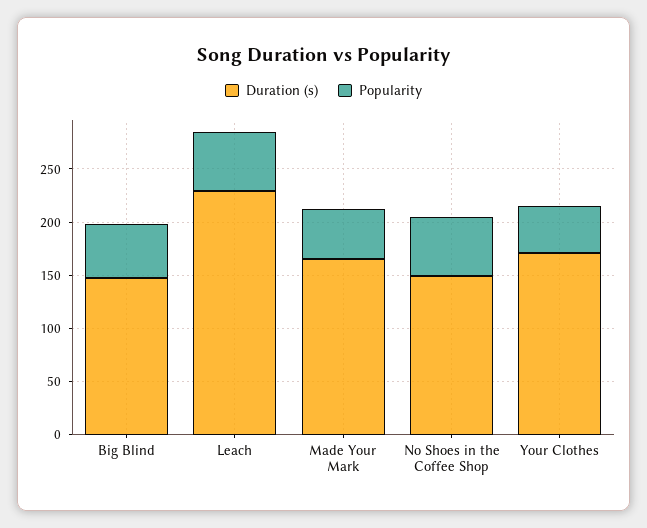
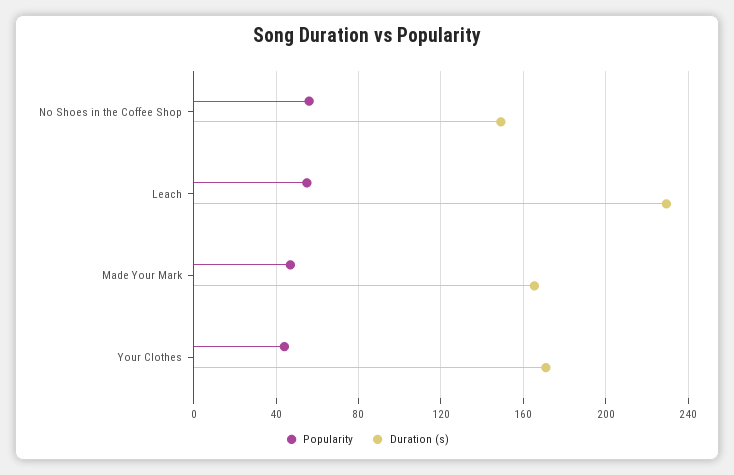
  {
    "Duration (s)": {
-     "Big Blind": 150,
      "Leach": 230,
      "Made Your Mark": 165,
      "No Shoes in the Coffee Shop": 150,
      "Your Clothes": 170
    },
    "Popularity": {
-     "Big Blind": 50,
      "Leach": 55,
      "Made Your Mark": 45,
      "No Shoes in the Coffee Shop": 55,
      "Your Clothes": 45
    }
  }

